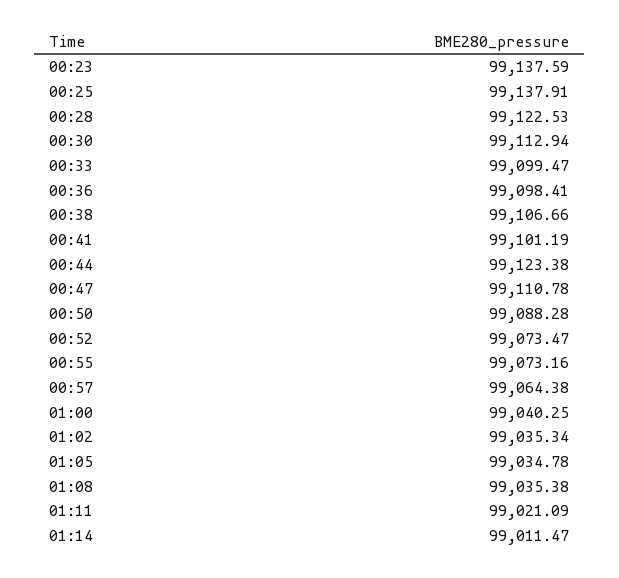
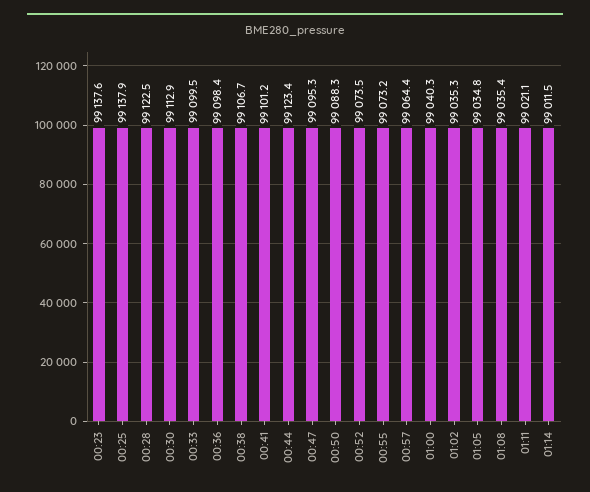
  {
    "00:23": 99137.59,
    "00:25": 99137.91,
    "00:28": 99122.53,
    "00:30": 99112.94,
    "00:33": 99099.47,
    "00:36": 99098.41,
    "00:38": 99106.66,
    "00:41": 99101.19,
    "00:44": 99123.38,
-   "00:47": 99110.78,
+   "00:47": 99095.3,
    "00:50": 99088.28,
    "00:52": 99073.47,
    "00:55": 99073.16,
    "00:57": 99064.38,
    "01:00": 99040.25,
    "01:02": 99035.34,
    "01:05": 99034.78,
    "01:08": 99035.38,
    "01:11": 99021.09,
    "01:14": 99011.47
  }

